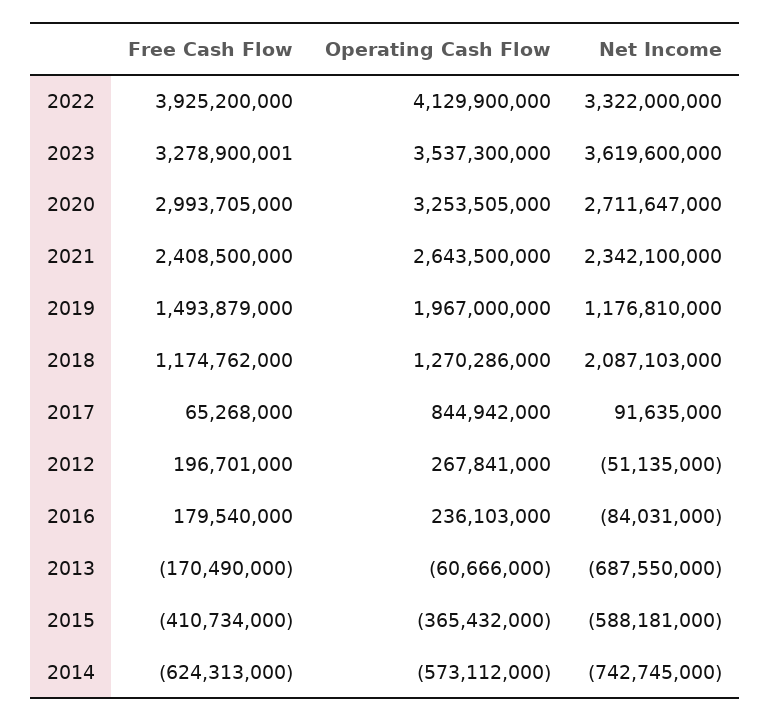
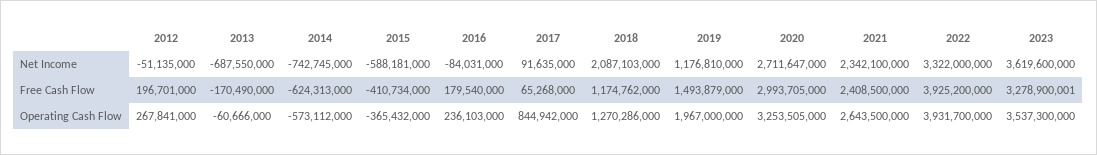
  {
    "Free Cash Flow": {
      "2022": 3925200000,
      "2023": 3278900001,
      "2020": 2993705000,
      "2021": 2408500000,
      "2019": 1493879000,
      "2018": 1174762000,
      "2017": 65268000,
      "2012": 196701000,
      "2016": 179540000,
      "2013": -170490000,
      "2015": -410734000,
      "2014": -624313000
    },
    "Operating Cash Flow": {
-     "2022": 4129900000,
+     "2022": 3931700000,
      "2023": 3537300000,
      "2020": 3253505000,
      "2021": 2643500000,
      "2019": 1967000000,
      "2018": 1270286000,
      "2017": 844942000,
      "2012": 267841000,
      "2016": 236103000,
      "2013": -60666000,
      "2015": -365432000,
      "2014": -573112000
    },
    "Net Income": {
      "2022": 3322000000,
      "2023": 3619600000,
      "2020": 2711647000,
      "2021": 2342100000,
      "2019": 1176810000,
      "2018": 2087103000,
      "2017": 91635000,
      "2012": -51135000,
      "2016": -84031000,
      "2013": -687550000,
      "2015": -588181000,
      "2014": -742745000
    }
  }

